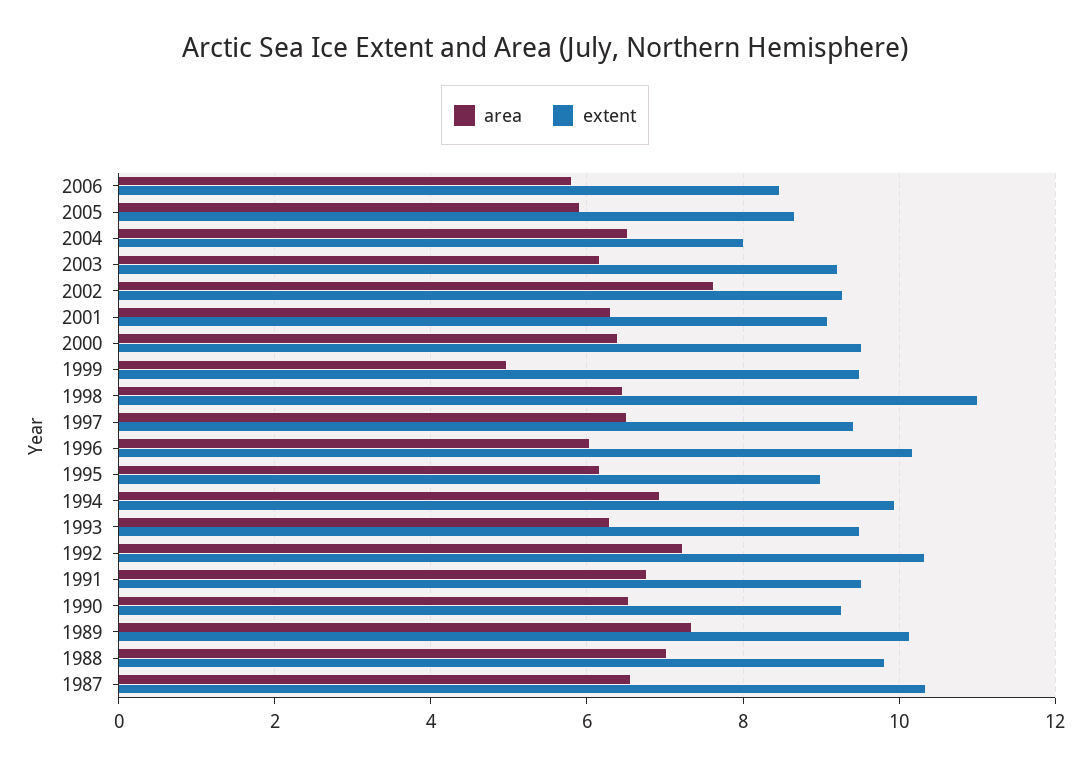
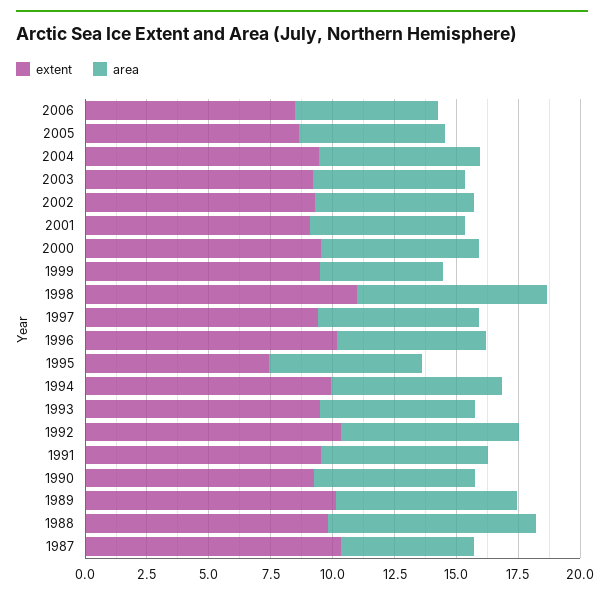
  {
    "area": {
      "2006": 5.8,
      "2005": 6,
      "2004": 6.6,
      "2003": 6.2,
-     "2002": 7.6,
+     "2002": 6.5,
      "2001": 6.2,
      "2000": 6.4,
      "1999": 5,
-     "1998": 6.4,
+     "1998": 7.5,
      "1997": 6.6,
      "1996": 6,
      "1995": 6.2,
      "1994": 7,
      "1993": 6.2,
      "1992": 7.2,
      "1991": 6.8,
      "1990": 6.6,
      "1989": 7.4,
-     "1988": 7,
+     "1988": 8.5,
-     "1987": 6.6
+     "1987": 5.5
    },
    "extent": {
      "2006": 8.4,
      "2005": 8.6,
-     "2004": 8,
+     "2004": 9.5,
      "2003": 9.2,
      "2002": 9.2,
      "2001": 9,
      "2000": 9.6,
      "1999": 9.4,
      "1998": 11,
      "1997": 9.4,
      "1996": 10.2,
-     "1995": 9,
+     "1995": 7.5,
      "1994": 10,
      "1993": 9.4,
      "1992": 10.4,
      "1991": 9.6,
      "1990": 9.2,
      "1989": 10.2,
      "1988": 9.8,
      "1987": 10.4
    }
  }

